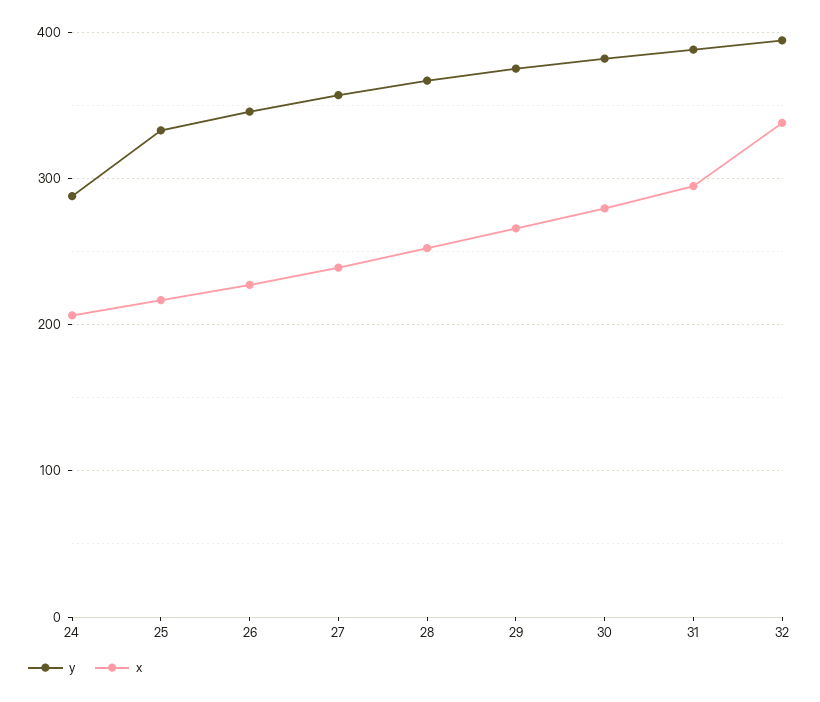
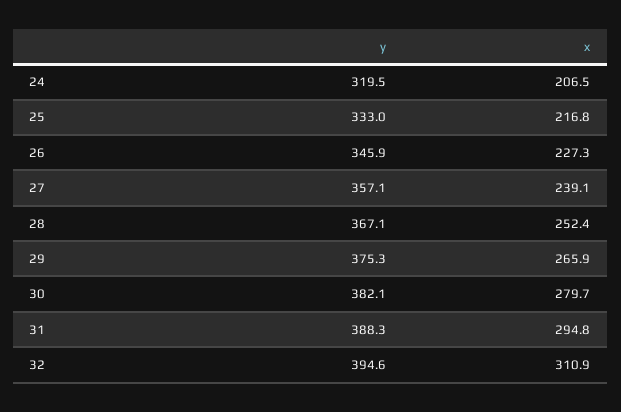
  {
    "y": {
-     "24": 290,
+     "24": 319.5,
      "25": 333,
      "26": 345.9,
      "27": 357.1,
      "28": 367.1,
      "29": 375.3,
      "30": 382.1,
      "31": 388.3,
      "32": 394.6
    },
    "x": {
      "24": 206.5,
      "25": 216.8,
      "26": 227.3,
      "27": 239.1,
      "28": 252.4,
      "29": 265.9,
      "30": 279.7,
      "31": 294.8,
-     "32": 340
+     "32": 310.9
    }
  }

